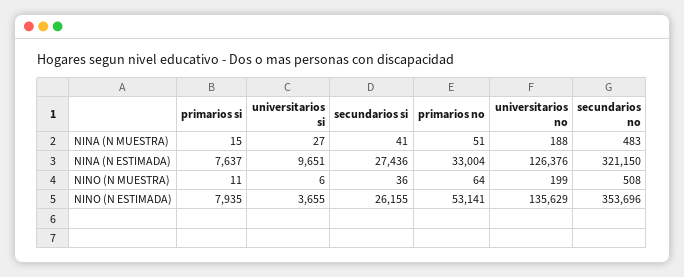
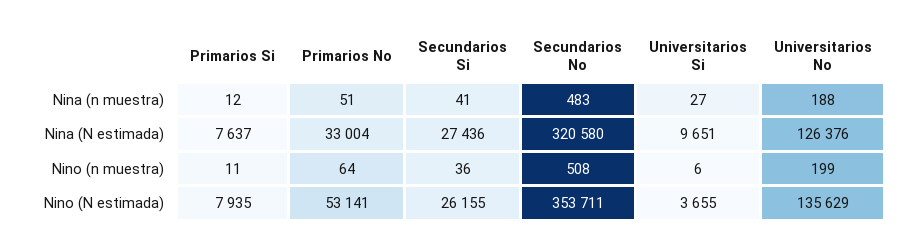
  {
    "primarios si": {
-     "NINA (N MUESTRA)": 15,
+     "NINA (N MUESTRA)": 12,
      "NINA (N ESTIMADA)": 7637,
      "NINO (N MUESTRA)": 11,
      "NINO (N ESTIMADA)": 7935
    },
    "universitarios si": {
      "NINA (N MUESTRA)": 27,
      "NINA (N ESTIMADA)": 9651,
      "NINO (N MUESTRA)": 6,
      "NINO (N ESTIMADA)": 3655
    },
    "secundarios si": {
      "NINA (N MUESTRA)": 41,
      "NINA (N ESTIMADA)": 27436,
      "NINO (N MUESTRA)": 36,
      "NINO (N ESTIMADA)": 26155
    },
    "primarios no": {
      "NINA (N MUESTRA)": 51,
      "NINA (N ESTIMADA)": 33004,
      "NINO (N MUESTRA)": 64,
      "NINO (N ESTIMADA)": 53141
    },
    "universitarios no": {
      "NINA (N MUESTRA)": 188,
      "NINA (N ESTIMADA)": 126376,
      "NINO (N MUESTRA)": 199,
      "NINO (N ESTIMADA)": 135629
    },
    "secundarios no": {
      "NINA (N MUESTRA)": 483,
-     "NINA (N ESTIMADA)": 321150,
+     "NINA (N ESTIMADA)": 320580,
      "NINO (N MUESTRA)": 508,
-     "NINO (N ESTIMADA)": 353696
+     "NINO (N ESTIMADA)": 353711
    }
  }

